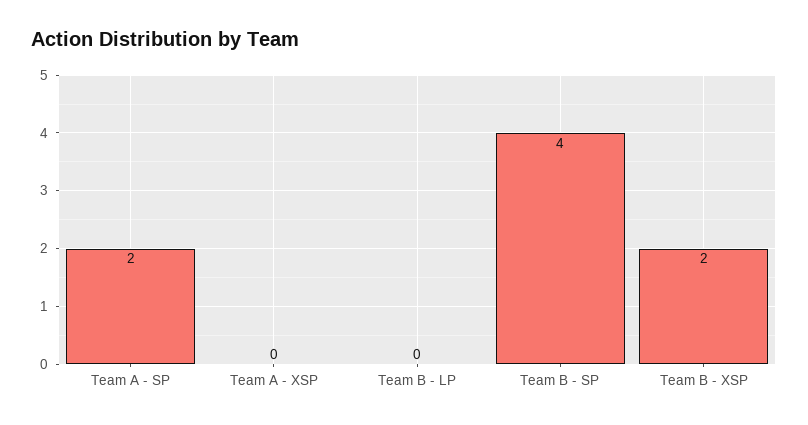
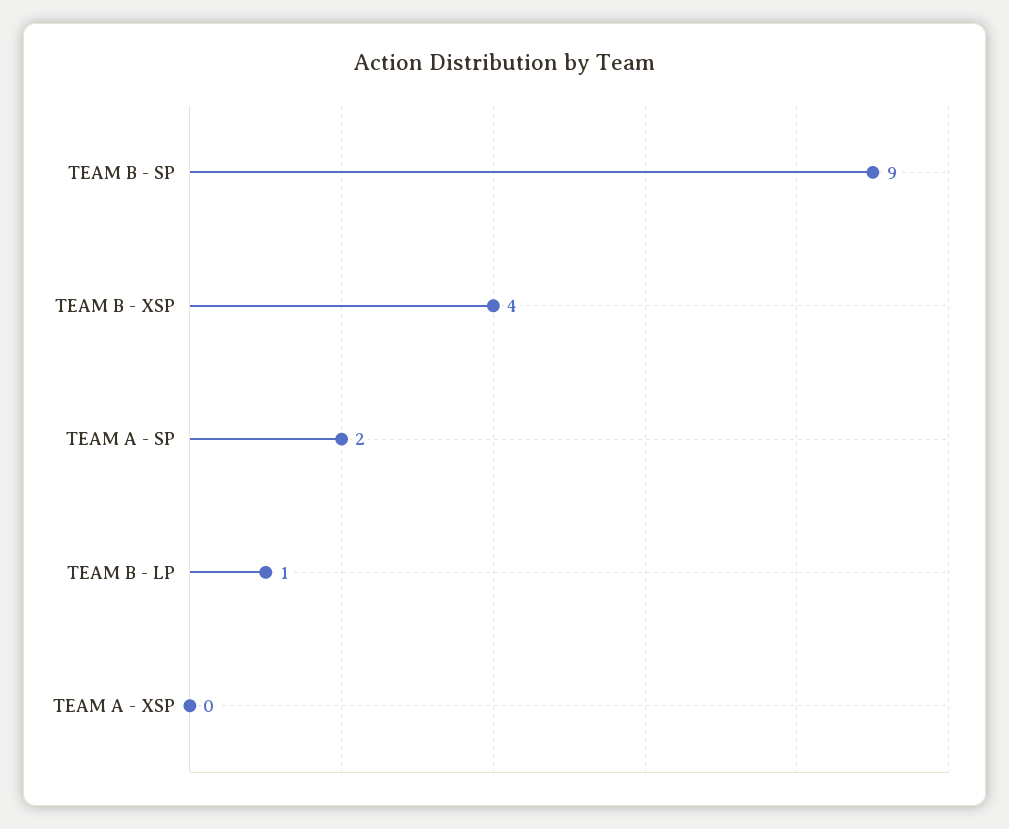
  {
    "Team A - SP": 2,
    "Team A - XSP": 0,
-   "Team B - LP": 0,
+   "Team B - LP": 1,
-   "Team B - SP": 4,
+   "Team B - SP": 9,
-   "Team B - XSP": 2
+   "Team B - XSP": 4
  }

